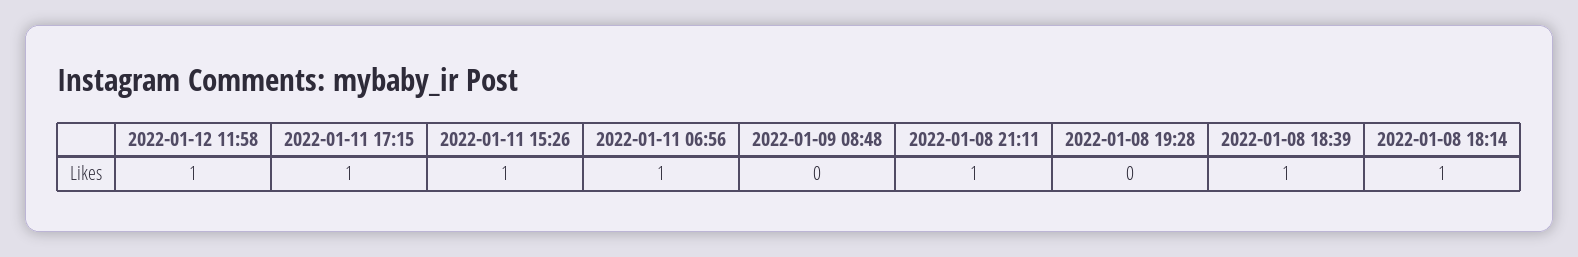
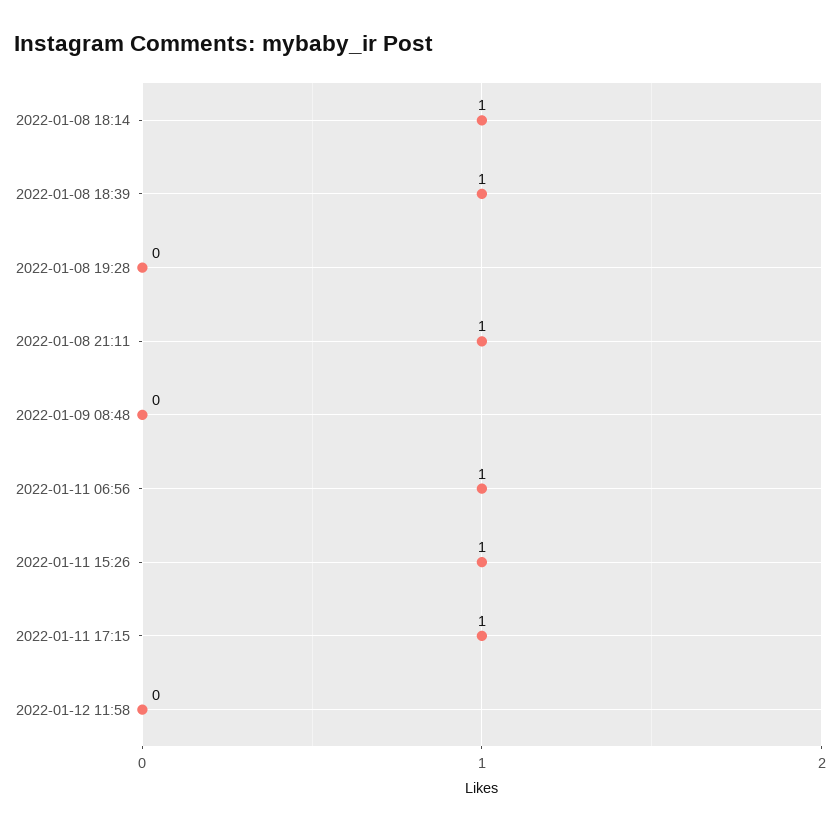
  {
-   "2022-01-12 11:58": 1,
+   "2022-01-12 11:58": 0,
    "2022-01-11 17:15": 1,
    "2022-01-11 15:26": 1,
    "2022-01-11 06:56": 1,
    "2022-01-09 08:48": 0,
    "2022-01-08 21:11": 1,
    "2022-01-08 19:28": 0,
    "2022-01-08 18:39": 1,
    "2022-01-08 18:14": 1
  }

